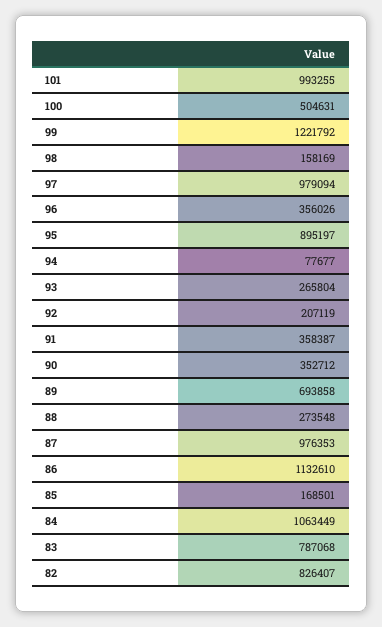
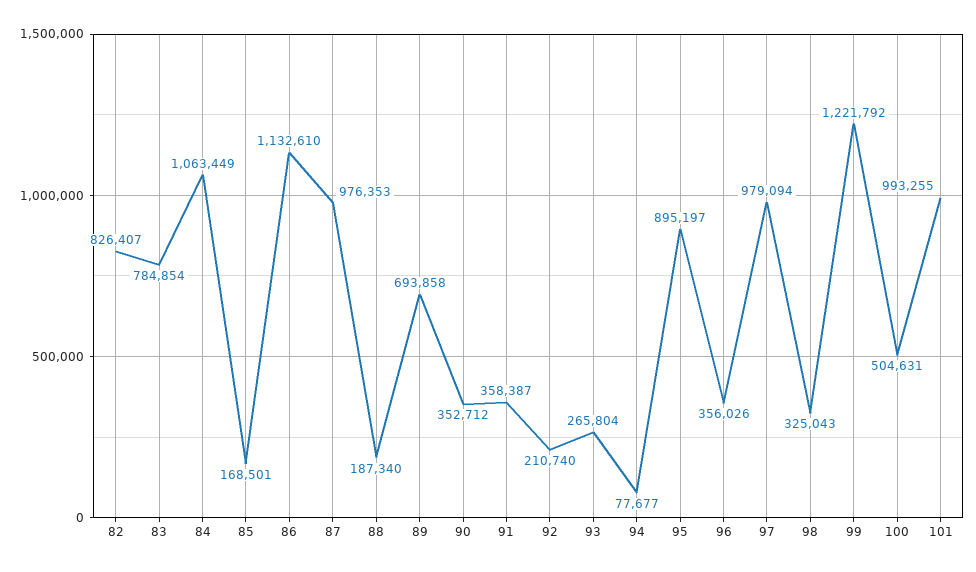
  {
    "101": 993255,
    "100": 504631,
    "99": 1221792,
-   "98": 158169,
+   "98": 325043,
    "97": 979094,
    "96": 356026,
    "95": 895197,
    "94": 77677,
    "93": 265804,
-   "92": 207119,
+   "92": 210740,
    "91": 358387,
    "90": 352712,
    "89": 693858,
-   "88": 273548,
+   "88": 187340,
    "87": 976353,
    "86": 1132610,
    "85": 168501,
    "84": 1063449,
-   "83": 787068,
+   "83": 784854,
    "82": 826407
  }

